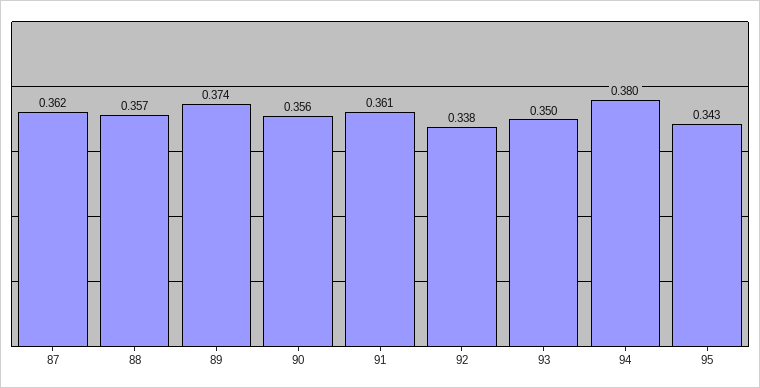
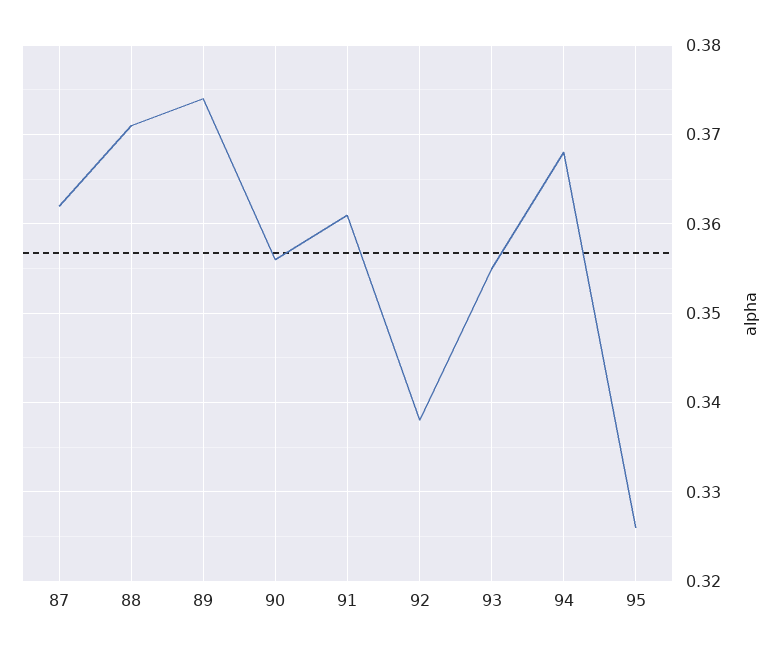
  {
    "87": 0.362,
-   "88": 0.357,
+   "88": 0.371,
    "89": 0.374,
    "90": 0.356,
    "91": 0.361,
    "92": 0.338,
-   "93": 0.35,
+   "93": 0.355,
-   "94": 0.38,
+   "94": 0.368,
-   "95": 0.343
+   "95": 0.326
  }

